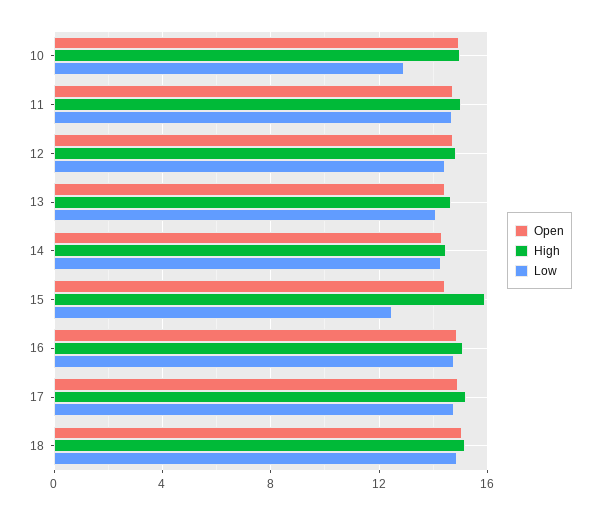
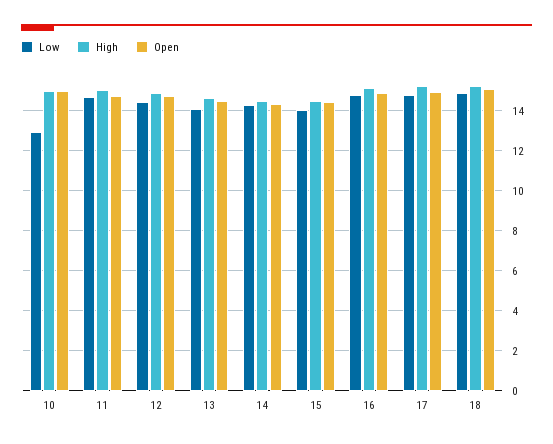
  {
    "Open": {
      "10": 15,
      "11": 14.5,
      "12": 14.5,
      "13": 14.5,
      "14": 14.5,
      "15": 14.5,
      "16": 15,
      "17": 15,
      "18": 15
    },
    "High": {
      "10": 15,
      "11": 15,
      "12": 15,
      "13": 14.5,
      "14": 14.5,
-     "15": 16,
+     "15": 14.5,
      "16": 15,
      "17": 15,
      "18": 15
    },
    "Low": {
      "10": 13,
      "11": 14.5,
      "12": 14.5,
      "13": 14,
      "14": 14.5,
-     "15": 12.5,
+     "15": 14,
      "16": 15,
      "17": 15,
      "18": 15
    }
  }

